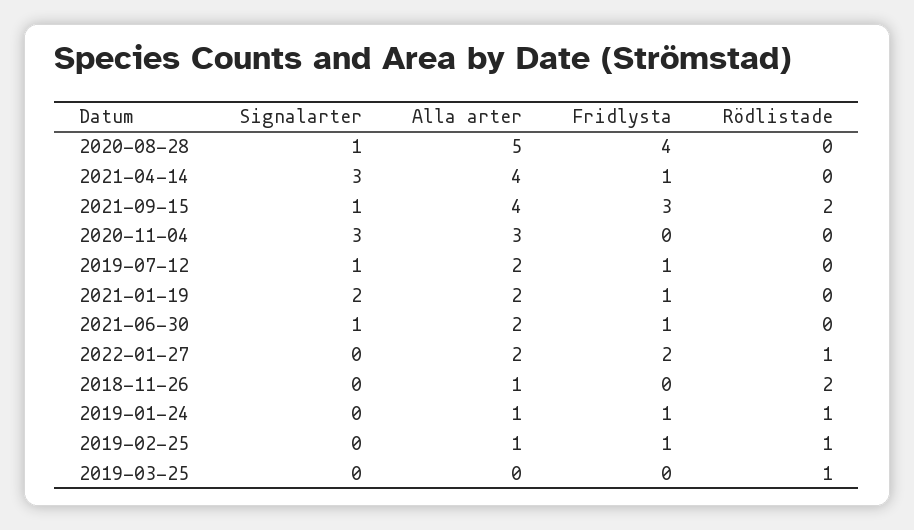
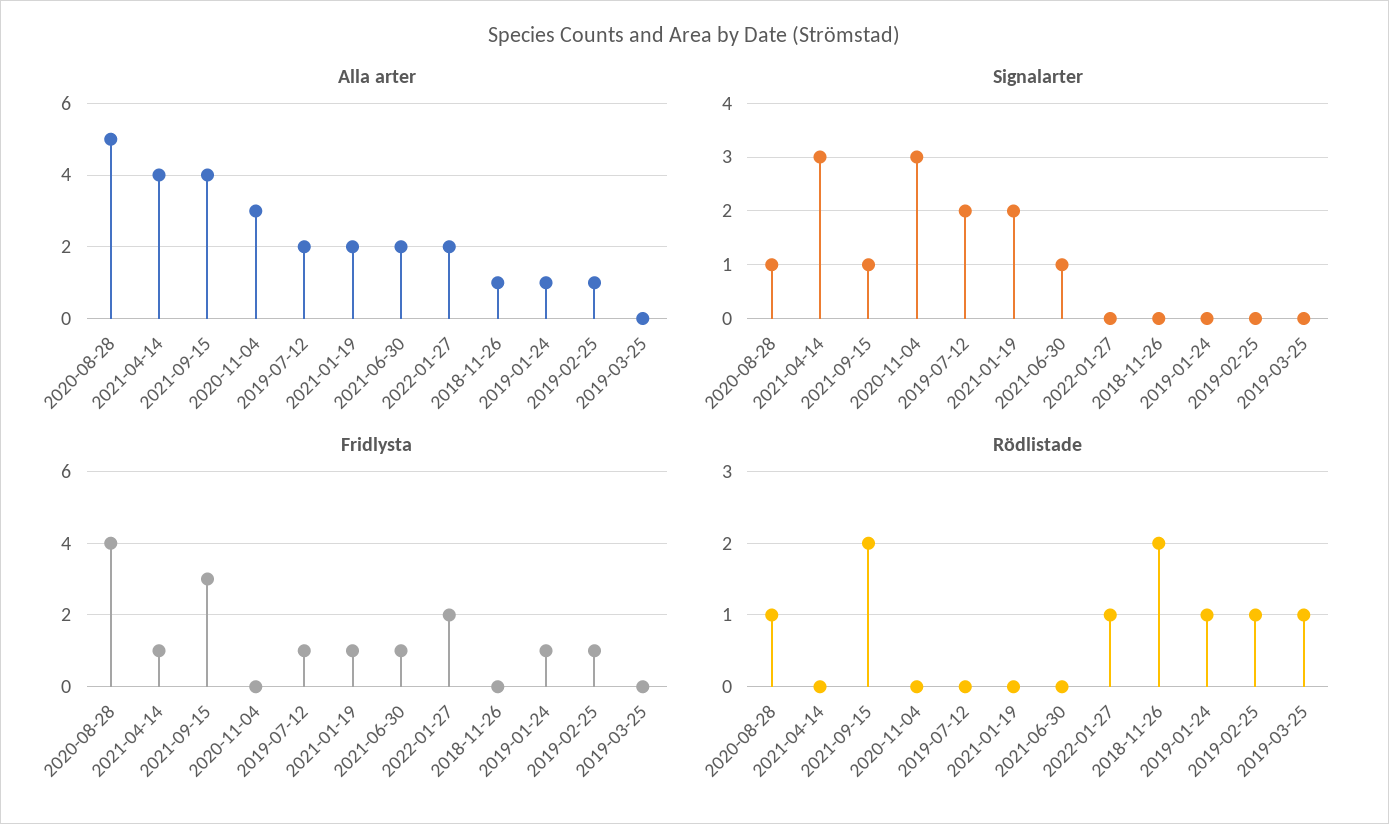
  {
    "Signalarter": {
      "2020-08-28": 1,
      "2021-04-14": 3,
      "2021-09-15": 1,
      "2020-11-04": 3,
-     "2019-07-12": 1,
+     "2019-07-12": 2,
      "2021-01-19": 2,
      "2021-06-30": 1,
      "2022-01-27": 0,
      "2018-11-26": 0,
      "2019-01-24": 0,
      "2019-02-25": 0,
      "2019-03-25": 0
    },
    "Alla arter": {
      "2020-08-28": 5,
      "2021-04-14": 4,
      "2021-09-15": 4,
      "2020-11-04": 3,
      "2019-07-12": 2,
      "2021-01-19": 2,
      "2021-06-30": 2,
      "2022-01-27": 2,
      "2018-11-26": 1,
      "2019-01-24": 1,
      "2019-02-25": 1,
      "2019-03-25": 0
    },
    "Fridlysta": {
      "2020-08-28": 4,
      "2021-04-14": 1,
      "2021-09-15": 3,
      "2020-11-04": 0,
      "2019-07-12": 1,
      "2021-01-19": 1,
      "2021-06-30": 1,
      "2022-01-27": 2,
      "2018-11-26": 0,
      "2019-01-24": 1,
      "2019-02-25": 1,
      "2019-03-25": 0
    },
    "Rödlistade": {
-     "2020-08-28": 0,
+     "2020-08-28": 1,
      "2021-04-14": 0,
      "2021-09-15": 2,
      "2020-11-04": 0,
      "2019-07-12": 0,
      "2021-01-19": 0,
      "2021-06-30": 0,
      "2022-01-27": 1,
      "2018-11-26": 2,
      "2019-01-24": 1,
      "2019-02-25": 1,
      "2019-03-25": 1
    }
  }

